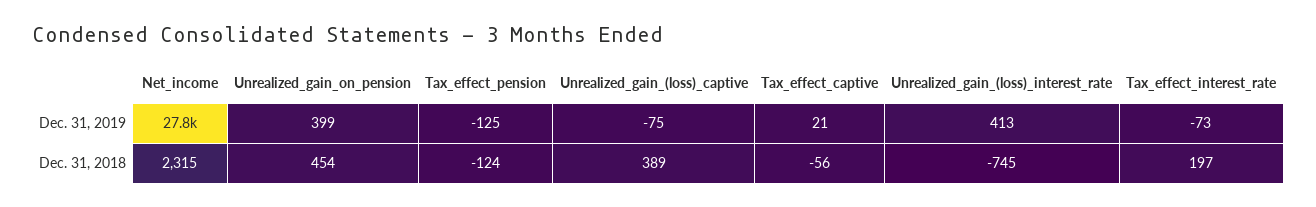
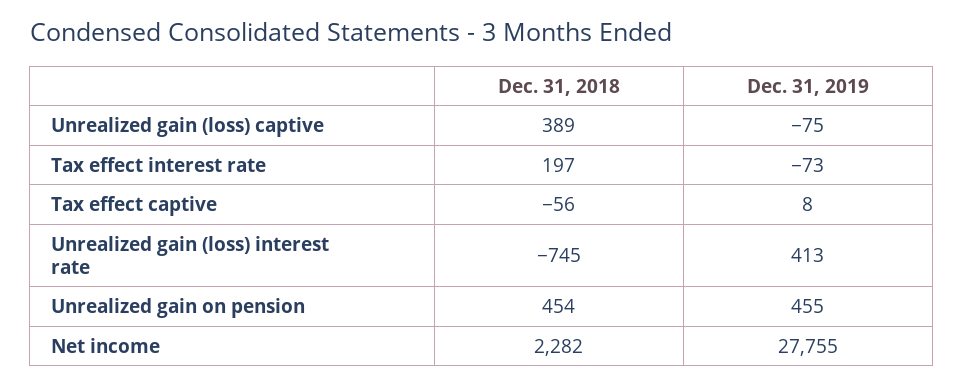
  {
    "Net_income": {
      "Dec. 31, 2019": 27755,
-     "Dec. 31, 2018": 2315
+     "Dec. 31, 2018": 2282
    },
    "Unrealized_gain_on_pension": {
-     "Dec. 31, 2019": 399,
+     "Dec. 31, 2019": 455,
      "Dec. 31, 2018": 454
    },
-   "Tax_effect_pension": {
-     "Dec. 31, 2019": -125,
-     "Dec. 31, 2018": -124
-   },
    "Unrealized_gain_(loss)_captive": {
      "Dec. 31, 2019": -75,
      "Dec. 31, 2018": 389
    },
    "Tax_effect_captive": {
-     "Dec. 31, 2019": 21,
+     "Dec. 31, 2019": 8,
      "Dec. 31, 2018": -56
    },
    "Unrealized_gain_(loss)_interest_rate": {
      "Dec. 31, 2019": 413,
      "Dec. 31, 2018": -745
    },
    "Tax_effect_interest_rate": {
      "Dec. 31, 2019": -73,
      "Dec. 31, 2018": 197
    }
  }

